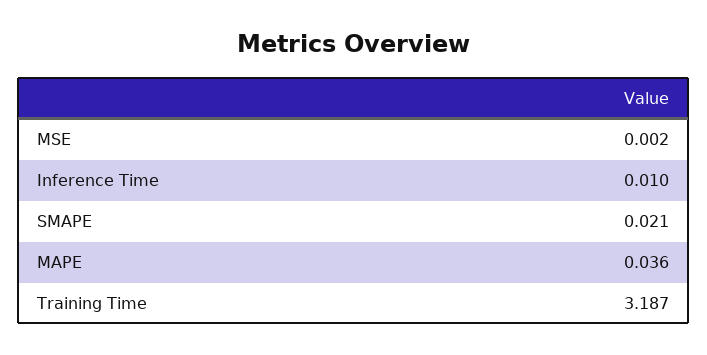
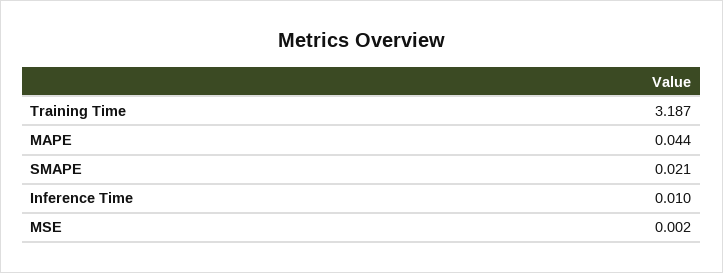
  {
    "MSE": 0.002,
    "Inference Time": 0.01,
    "SMAPE": 0.021,
-   "MAPE": 0.036,
+   "MAPE": 0.044,
    "Training Time": 3.187
  }

